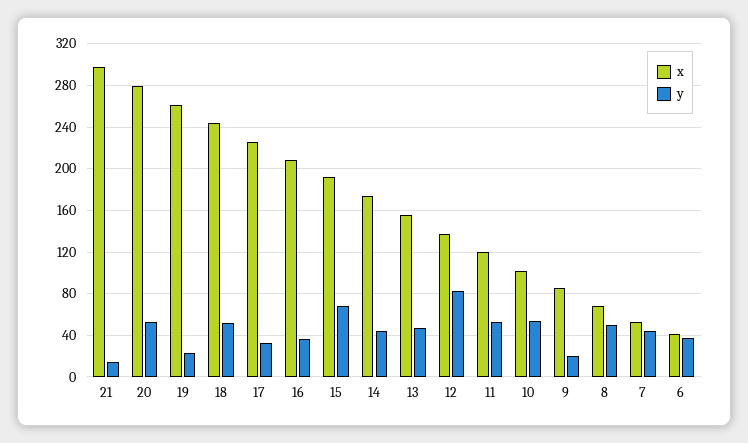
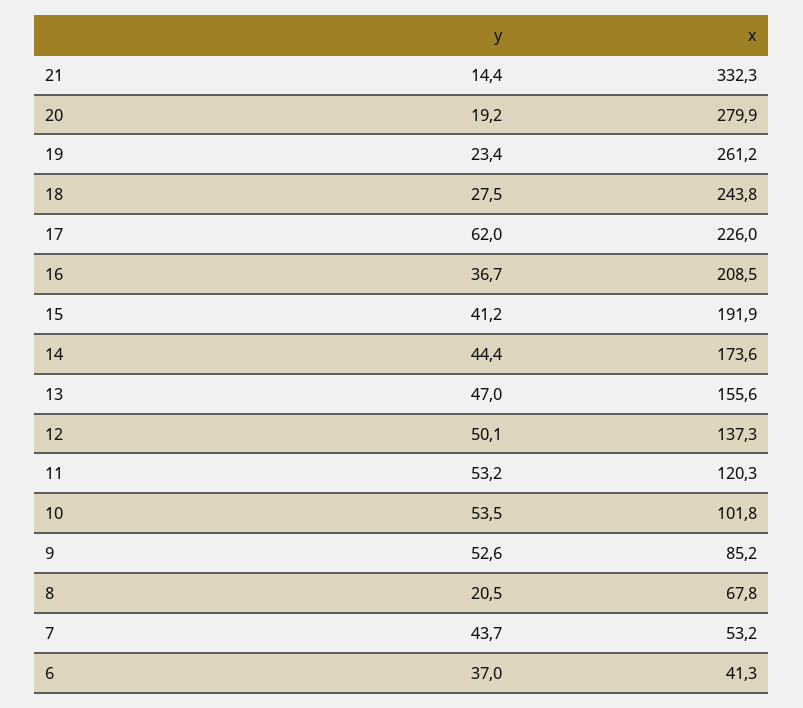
  {
    "x": {
-     "21": 300,
+     "21": 332.3,
      "20": 279.9,
      "19": 261.2,
      "18": 243.8,
      "17": 226,
      "16": 208.5,
      "15": 191.9,
      "14": 173.6,
      "13": 155.6,
      "12": 137.3,
      "11": 120.3,
      "10": 101.8,
      "9": 85.2,
      "8": 67.8,
      "7": 53.2,
      "6": 41.3
    },
    "y": {
      "21": 14.4,
-     "20": 50,
+     "20": 19.2,
      "19": 23.4,
-     "18": 50,
+     "18": 27.5,
-     "17": 30,
+     "17": 62,
      "16": 36.7,
-     "15": 70,
+     "15": 41.2,
      "14": 44.4,
      "13": 47,
-     "12": 80,
+     "12": 50.1,
      "11": 53.2,
      "10": 53.5,
-     "9": 20,
+     "9": 52.6,
-     "8": 50,
+     "8": 20.5,
      "7": 43.7,
      "6": 37
    }
  }

